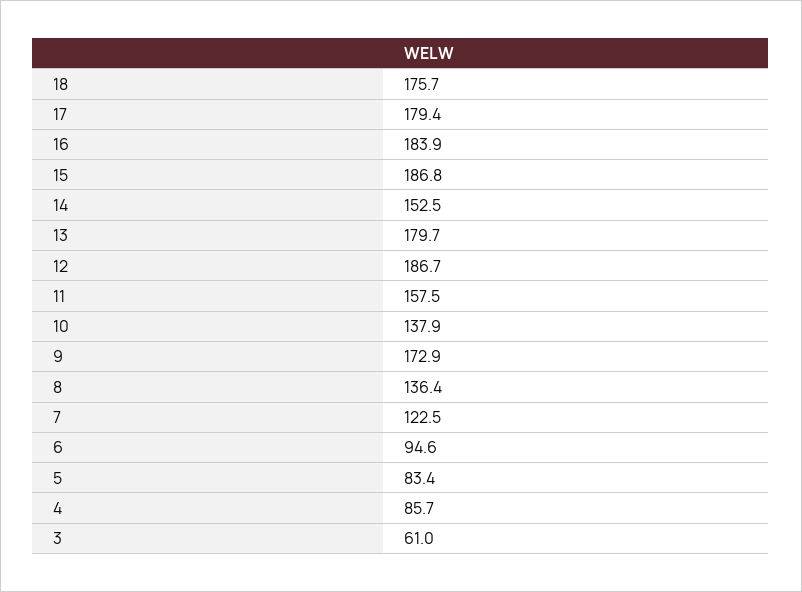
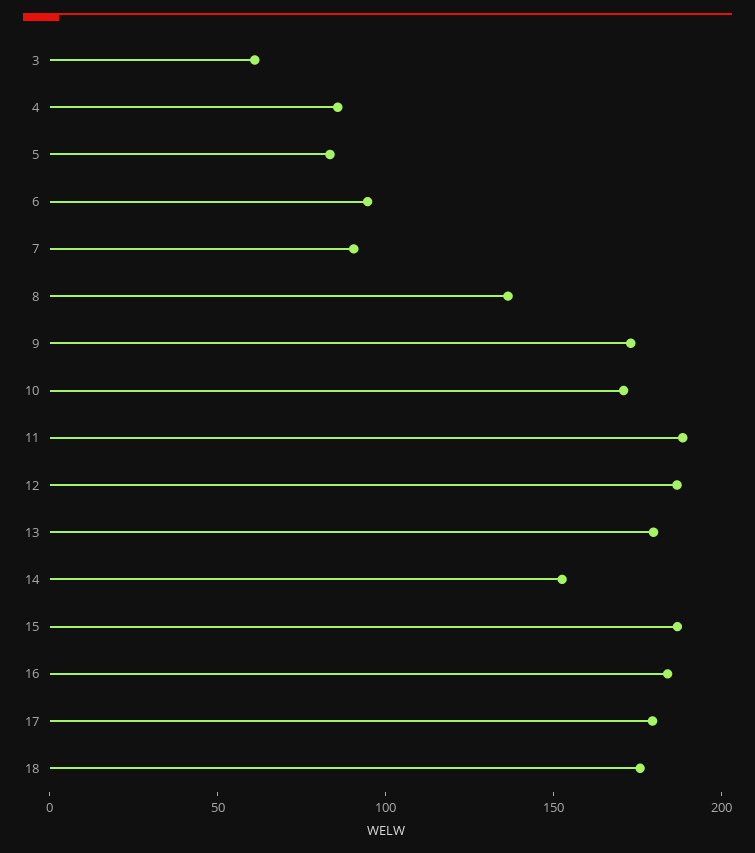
  {
    "18": 175.7,
    "17": 179.4,
    "16": 183.9,
    "15": 186.8,
    "14": 152.5,
    "13": 179.7,
    "12": 186.7,
-   "11": 157.5,
+   "11": 190,
-   "10": 137.9,
+   "10": 170,
    "9": 172.9,
    "8": 136.4,
-   "7": 122.5,
+   "7": 90,
    "6": 94.6,
    "5": 83.4,
    "4": 85.7,
    "3": 61
  }

